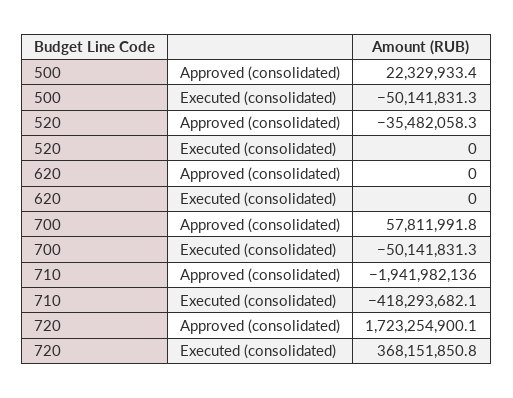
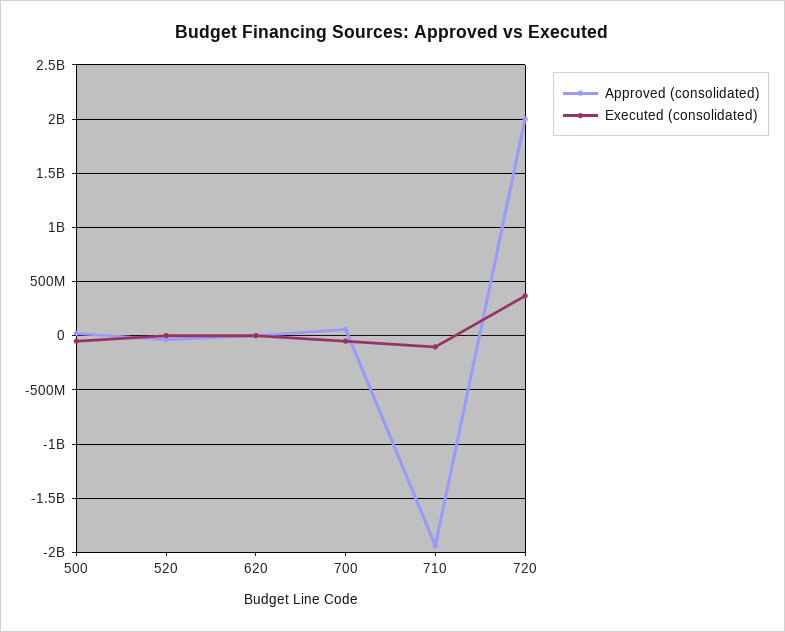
  {
    "Approved (consolidated)": {
      "500": 22329933.4,
      "520": -35482058.3,
      "620": 0,
      "700": 57811991.8,
      "710": -1941982136,
-     "720": 1723254900.1
+     "720": 2000000000
    },
    "Executed (consolidated)": {
      "500": -50141831.3,
      "520": 0,
      "620": 0,
      "700": -50141831.3,
-     "710": -418293682.1,
+     "710": -100000000,
      "720": 368151850.8
    }
  }

